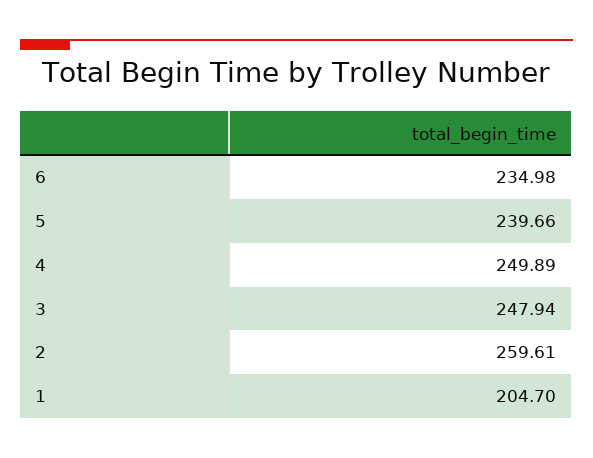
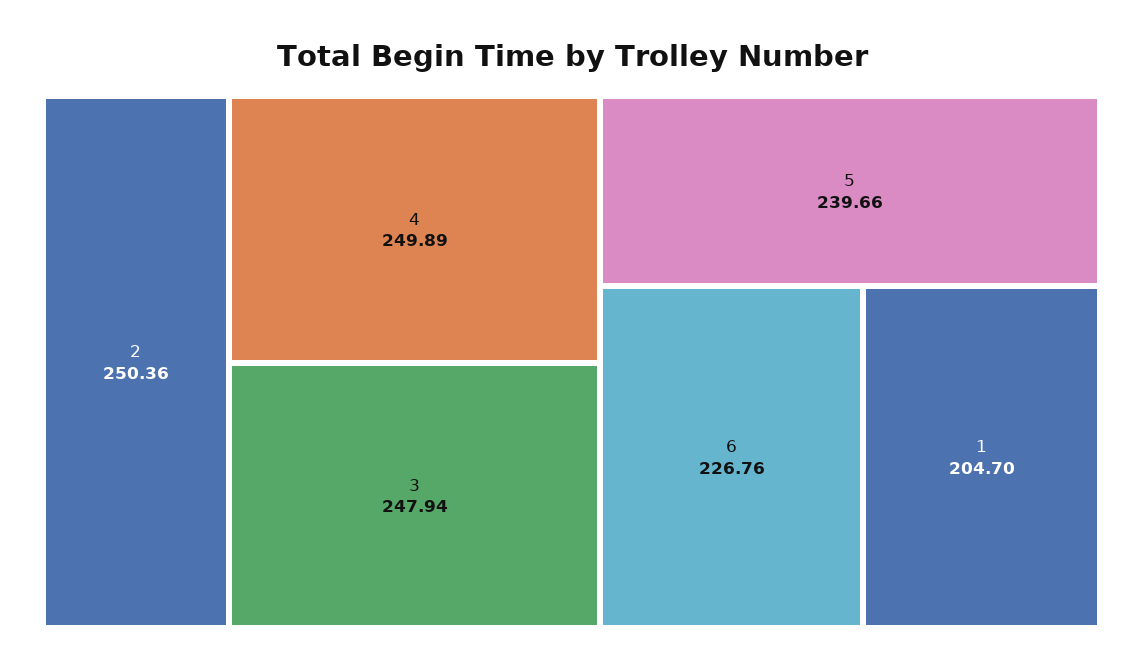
  {
-   "6": 234.98,
+   "6": 226.76,
    "5": 239.66,
    "4": 249.89,
    "3": 247.94,
-   "2": 259.61,
+   "2": 250.36,
    "1": 204.7
  }

